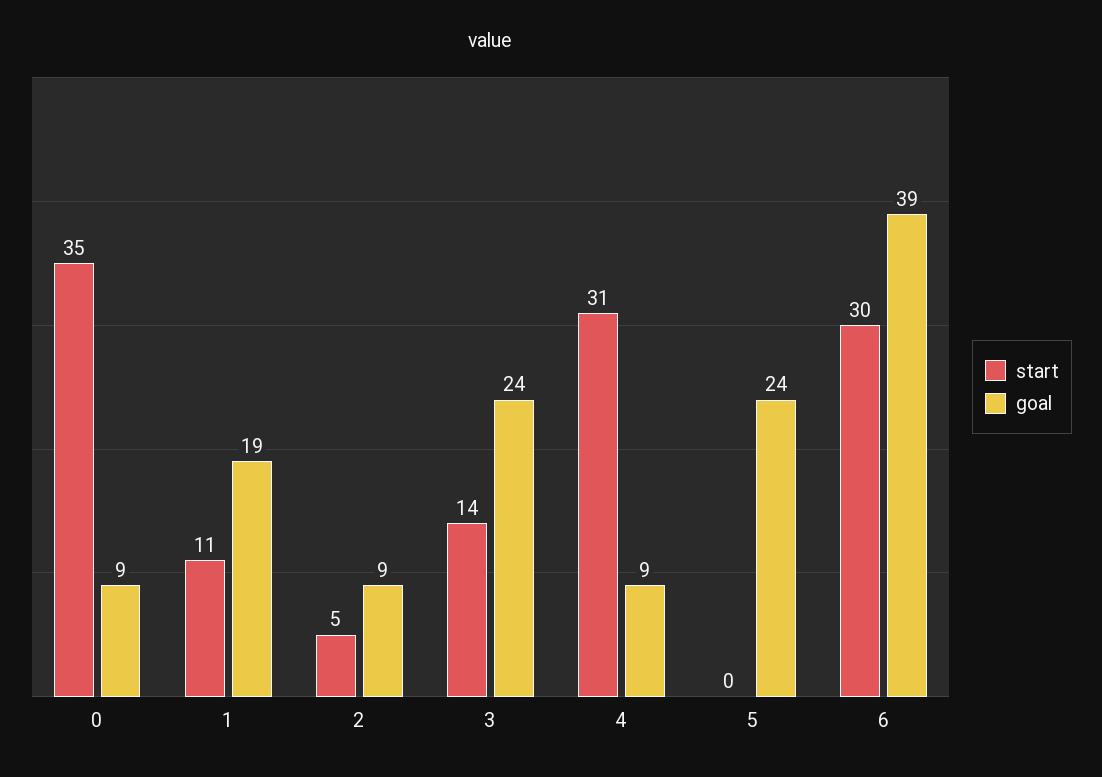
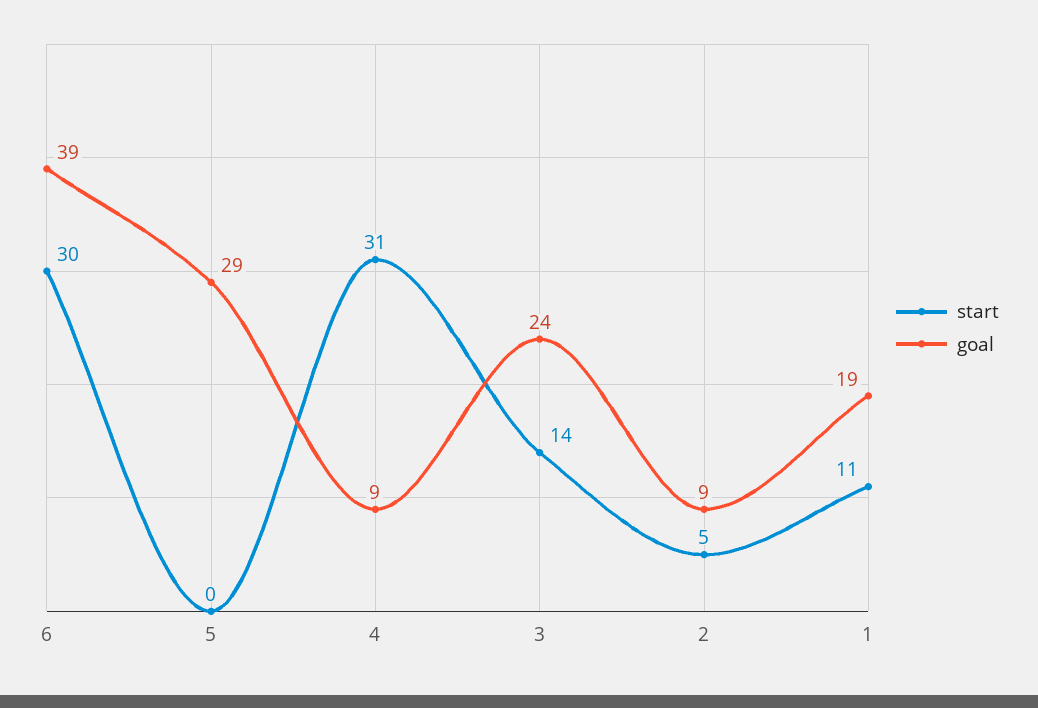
  {
    "start": {
-     "0": 35,
      "1": 11,
      "2": 5,
      "3": 14,
      "4": 31,
      "5": 0,
      "6": 30
    },
    "goal": {
-     "0": 9,
      "1": 19,
      "2": 9,
      "3": 24,
      "4": 9,
-     "5": 24,
+     "5": 29,
      "6": 39
    }
  }

